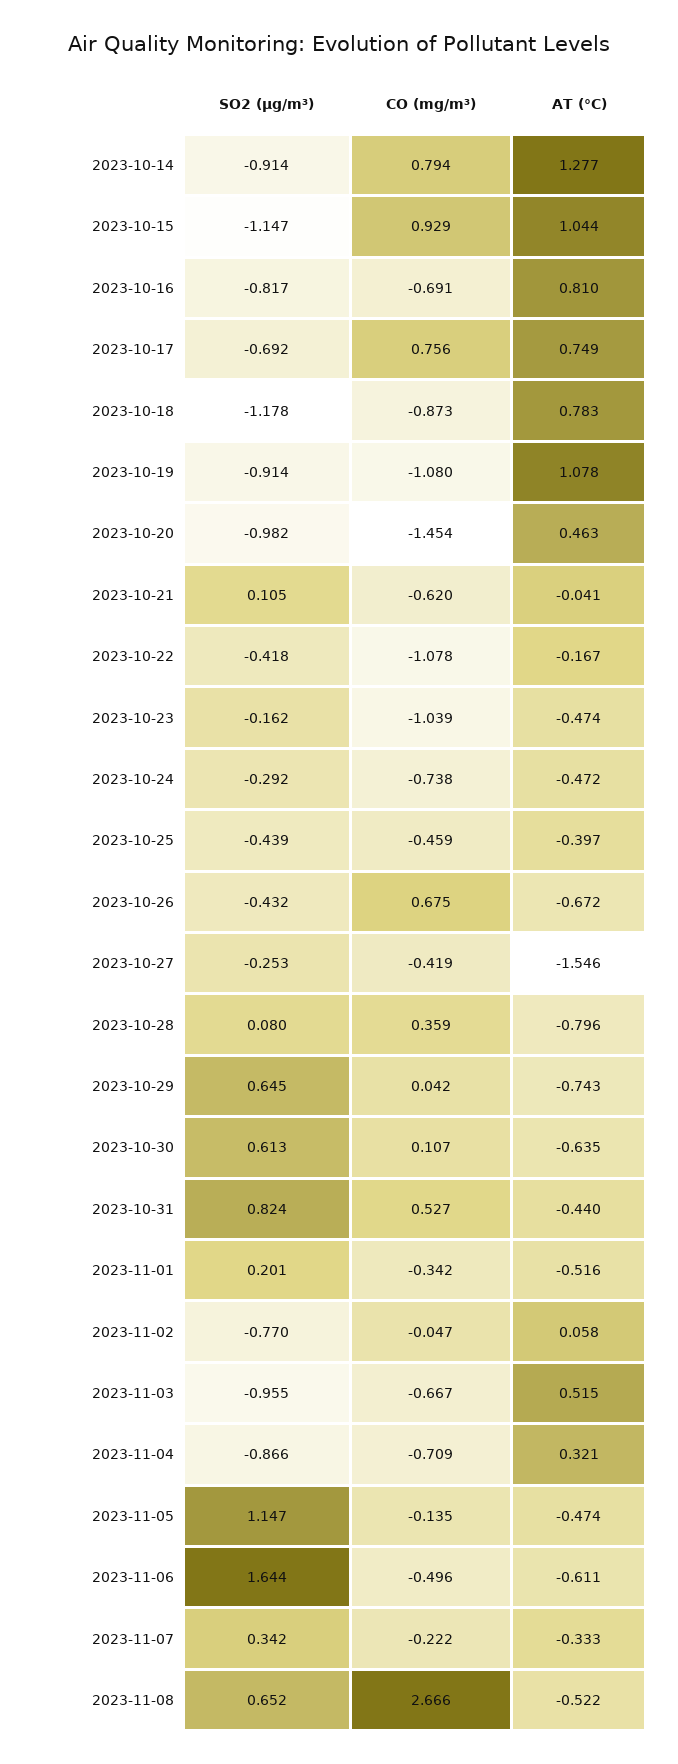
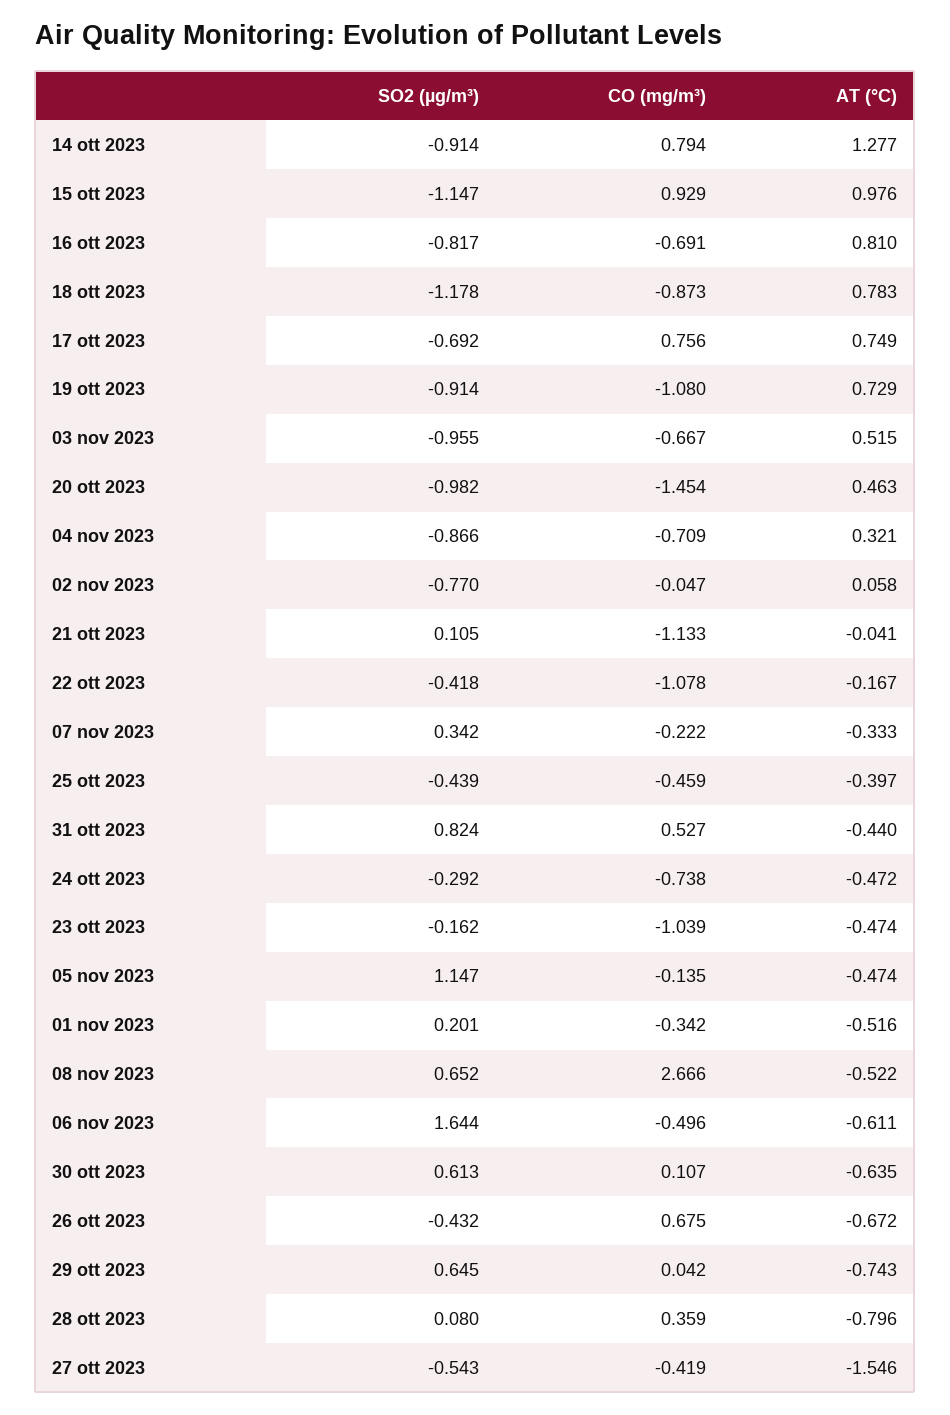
  {
    "SO2 (µg/m³)": {
      "2023-10-14": -0.914,
      "2023-10-15": -1.147,
      "2023-10-16": -0.817,
      "2023-10-17": -0.692,
      "2023-10-18": -1.178,
      "2023-10-19": -0.914,
      "2023-10-20": -0.982,
      "2023-10-21": 0.105,
      "2023-10-22": -0.418,
      "2023-10-23": -0.162,
      "2023-10-24": -0.292,
      "2023-10-25": -0.439,
      "2023-10-26": -0.432,
-     "2023-10-27": -0.253,
+     "2023-10-27": -0.543,
      "2023-10-28": 0.08,
      "2023-10-29": 0.645,
      "2023-10-30": 0.613,
      "2023-10-31": 0.824,
      "2023-11-01": 0.201,
      "2023-11-02": -0.77,
      "2023-11-03": -0.955,
      "2023-11-04": -0.866,
      "2023-11-05": 1.147,
      "2023-11-06": 1.644,
      "2023-11-07": 0.342,
      "2023-11-08": 0.652
    },
    "CO (mg/m³)": {
      "2023-10-14": 0.794,
      "2023-10-15": 0.929,
      "2023-10-16": -0.691,
      "2023-10-17": 0.756,
      "2023-10-18": -0.873,
      "2023-10-19": -1.08,
      "2023-10-20": -1.454,
-     "2023-10-21": -0.62,
+     "2023-10-21": -1.133,
      "2023-10-22": -1.078,
      "2023-10-23": -1.039,
      "2023-10-24": -0.738,
      "2023-10-25": -0.459,
      "2023-10-26": 0.675,
      "2023-10-27": -0.419,
      "2023-10-28": 0.359,
      "2023-10-29": 0.042,
      "2023-10-30": 0.107,
      "2023-10-31": 0.527,
      "2023-11-01": -0.342,
      "2023-11-02": -0.047,
      "2023-11-03": -0.667,
      "2023-11-04": -0.709,
      "2023-11-05": -0.135,
      "2023-11-06": -0.496,
      "2023-11-07": -0.222,
      "2023-11-08": 2.666
    },
    "AT (°C)": {
      "2023-10-14": 1.277,
-     "2023-10-15": 1.044,
+     "2023-10-15": 0.976,
      "2023-10-16": 0.81,
      "2023-10-17": 0.749,
      "2023-10-18": 0.783,
-     "2023-10-19": 1.078,
+     "2023-10-19": 0.729,
      "2023-10-20": 0.463,
      "2023-10-21": -0.041,
      "2023-10-22": -0.167,
      "2023-10-23": -0.474,
      "2023-10-24": -0.472,
      "2023-10-25": -0.397,
      "2023-10-26": -0.672,
      "2023-10-27": -1.546,
      "2023-10-28": -0.796,
      "2023-10-29": -0.743,
      "2023-10-30": -0.635,
      "2023-10-31": -0.44,
      "2023-11-01": -0.516,
      "2023-11-02": 0.058,
      "2023-11-03": 0.515,
      "2023-11-04": 0.321,
      "2023-11-05": -0.474,
      "2023-11-06": -0.611,
      "2023-11-07": -0.333,
      "2023-11-08": -0.522
    }
  }

